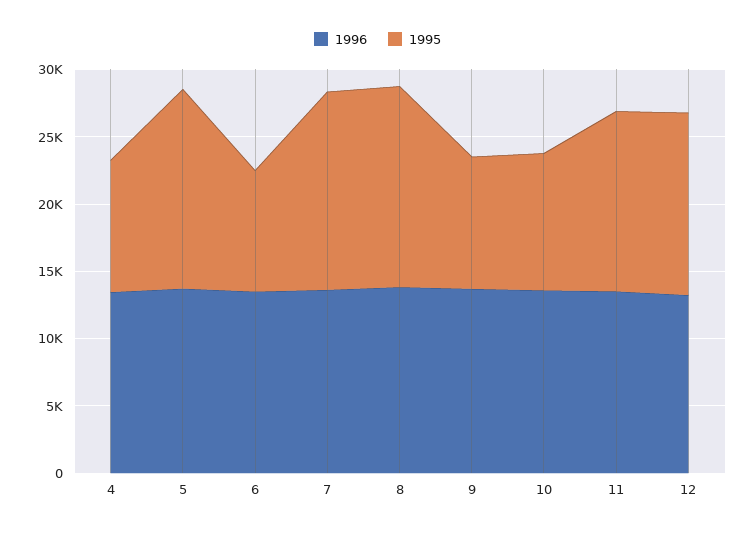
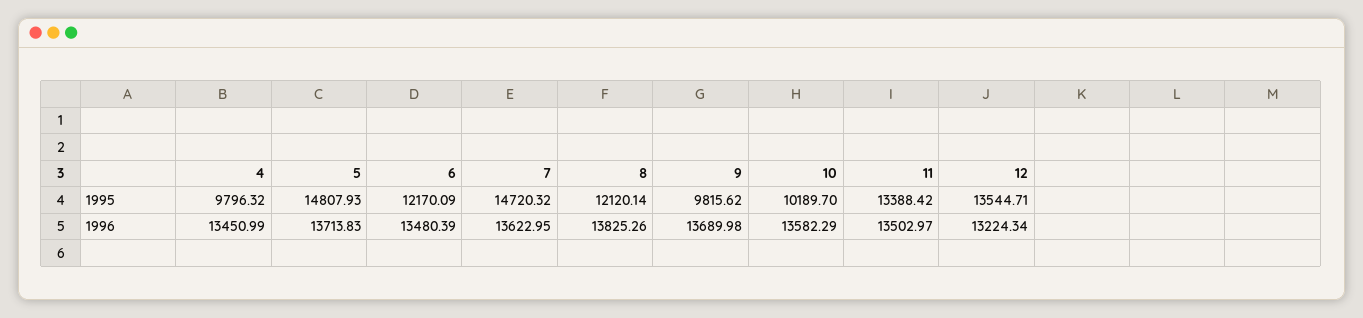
  {
    "1996": {
      "4": 13450.99,
      "5": 13713.83,
      "6": 13480.39,
      "7": 13622.95,
      "8": 13825.26,
      "9": 13689.98,
      "10": 13582.29,
      "11": 13502.97,
      "12": 13224.34
    },
    "1995": {
      "4": 9796.32,
      "5": 14807.93,
-     "6": 9000,
+     "6": 12170.09,
      "7": 14720.32,
-     "8": 15000,
+     "8": 12120.14,
      "9": 9815.62,
      "10": 10189.7,
      "11": 13388.42,
      "12": 13544.71
    }
  }

